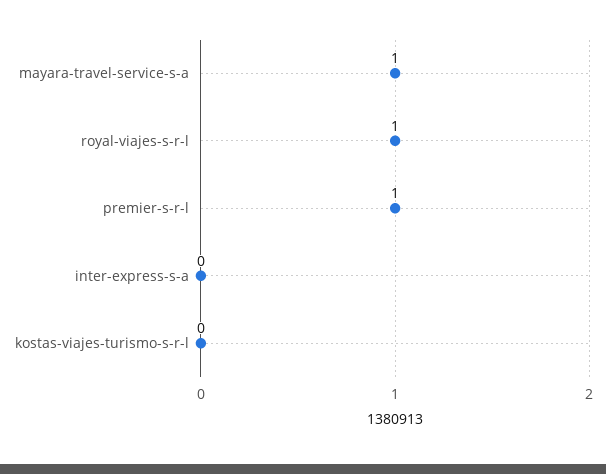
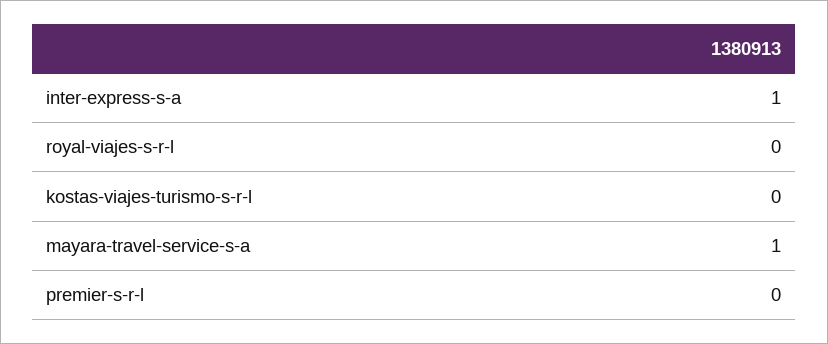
  {
    "mayara-travel-service-s-a": 1,
-   "royal-viajes-s-r-l": 1,
+   "royal-viajes-s-r-l": 0,
-   "premier-s-r-l": 1,
+   "premier-s-r-l": 0,
-   "inter-express-s-a": 0,
+   "inter-express-s-a": 1,
    "kostas-viajes-turismo-s-r-l": 0
  }

